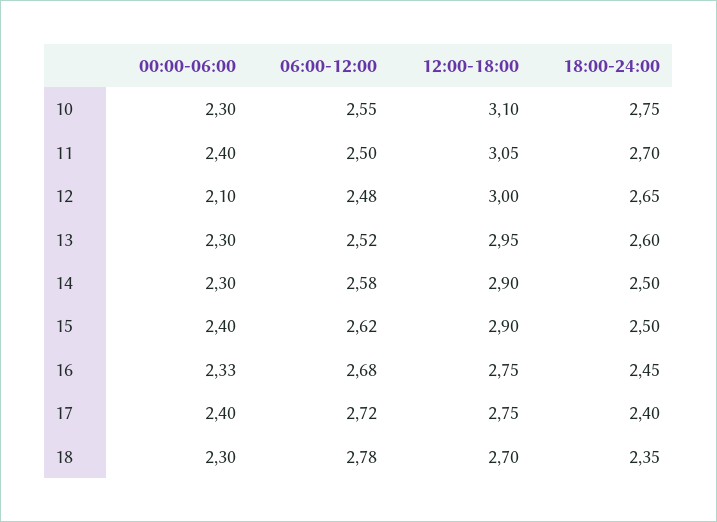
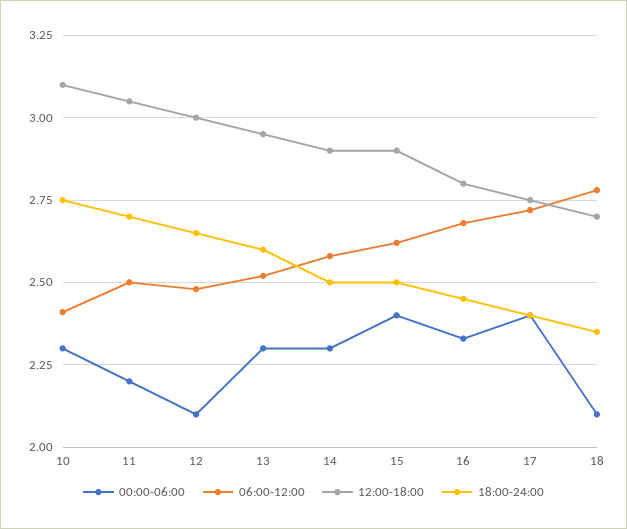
  {
    "00:00-06:00": {
      "10": 2.3,
-     "11": 2.4,
+     "11": 2.2,
      "12": 2.1,
      "13": 2.3,
      "14": 2.3,
      "15": 2.4,
      "16": 2.33,
      "17": 2.4,
-     "18": 2.3
+     "18": 2.1
    },
    "06:00-12:00": {
-     "10": 2.55,
+     "10": 2.4,
      "11": 2.5,
      "12": 2.48,
      "13": 2.52,
      "14": 2.58,
      "15": 2.62,
      "16": 2.68,
      "17": 2.72,
      "18": 2.78
    },
    "12:00-18:00": {
      "10": 3.1,
      "11": 3.05,
      "12": 3,
      "13": 2.95,
      "14": 2.9,
      "15": 2.9,
-     "16": 2.75,
+     "16": 2.8,
      "17": 2.75,
      "18": 2.7
    },
    "18:00-24:00": {
      "10": 2.75,
      "11": 2.7,
      "12": 2.65,
      "13": 2.6,
      "14": 2.5,
      "15": 2.5,
      "16": 2.45,
      "17": 2.4,
      "18": 2.35
    }
  }

